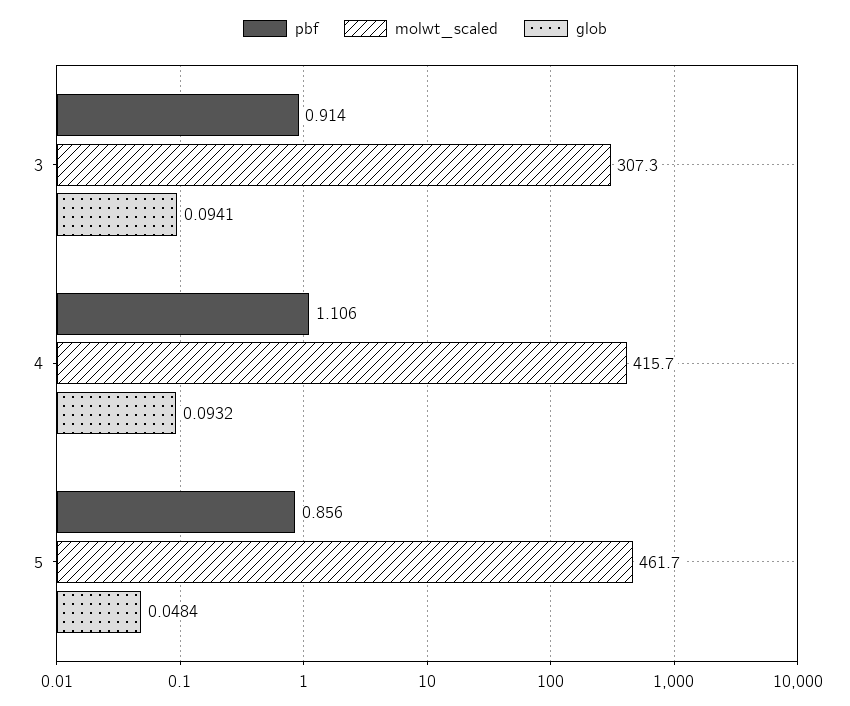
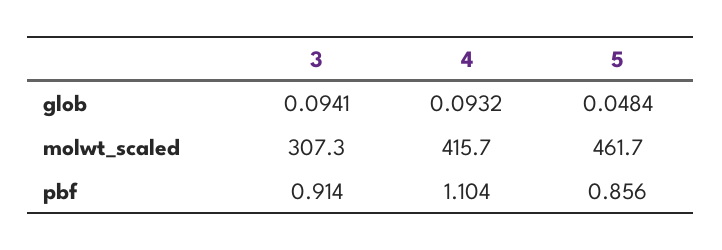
  {
    "pbf": {
      "3": 0.914,
-     "4": 1.106,
+     "4": 1.104,
      "5": 0.856
    },
    "molwt_scaled": {
      "3": 307.3,
      "4": 415.7,
      "5": 461.7
    },
    "glob": {
      "3": 0.0941,
      "4": 0.0932,
      "5": 0.0484
    }
  }

